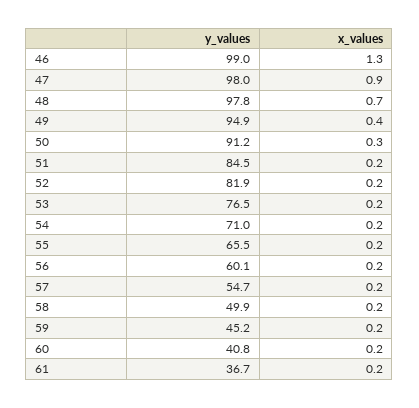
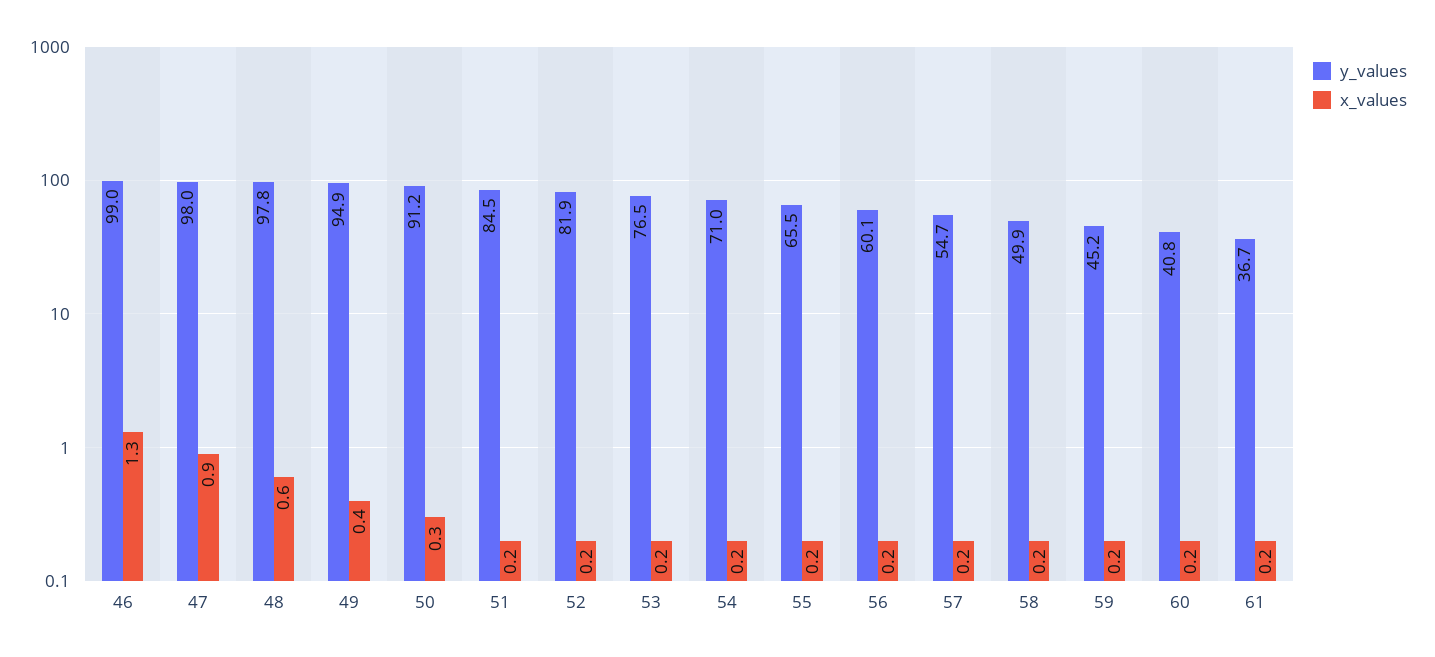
  {
    "y_values": {
      "46": 99,
      "47": 98,
      "48": 97.8,
      "49": 94.9,
      "50": 91.2,
      "51": 84.5,
      "52": 81.9,
      "53": 76.5,
      "54": 71,
      "55": 65.5,
      "56": 60.1,
      "57": 54.7,
      "58": 49.9,
      "59": 45.2,
      "60": 40.8,
      "61": 36.7
    },
    "x_values": {
      "46": 1.3,
      "47": 0.9,
-     "48": 0.7,
+     "48": 0.6,
      "49": 0.4,
      "50": 0.3,
      "51": 0.2,
      "52": 0.2,
      "53": 0.2,
      "54": 0.2,
      "55": 0.2,
      "56": 0.2,
      "57": 0.2,
      "58": 0.2,
      "59": 0.2,
      "60": 0.2,
      "61": 0.2
    }
  }

